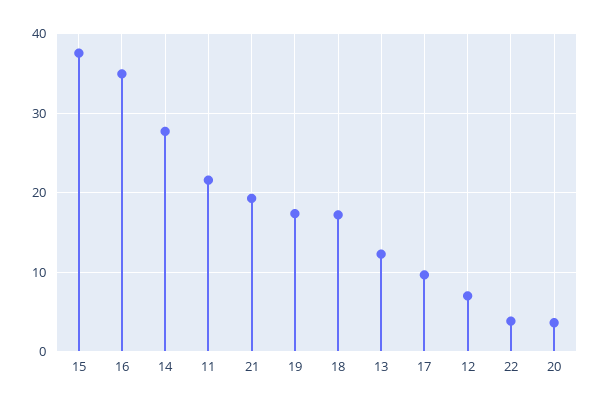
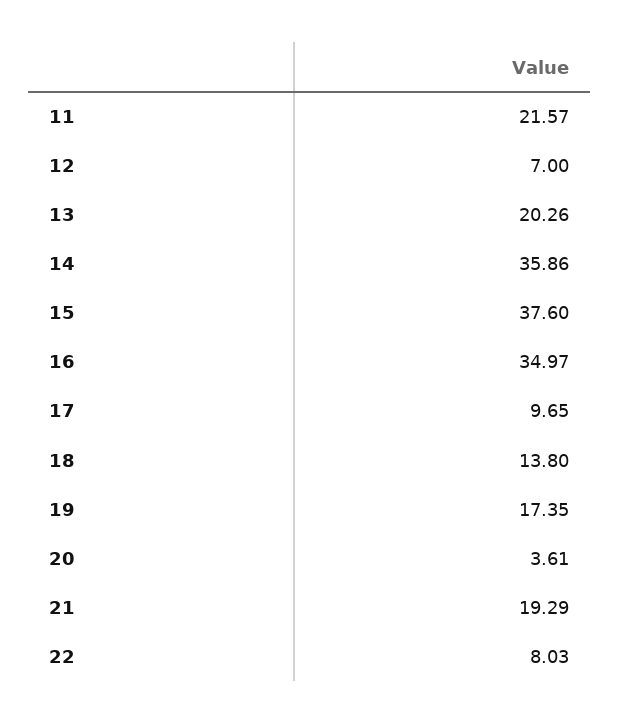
  {
    "15": 37.6,
    "16": 34.97,
-   "14": 28,
+   "14": 35.86,
    "11": 21.57,
    "21": 19.29,
    "19": 17.35,
-   "18": 17,
+   "18": 13.8,
-   "13": 12,
+   "13": 20.26,
    "17": 9.65,
    "12": 7,
-   "22": 4,
+   "22": 8.03,
    "20": 3.61
  }

